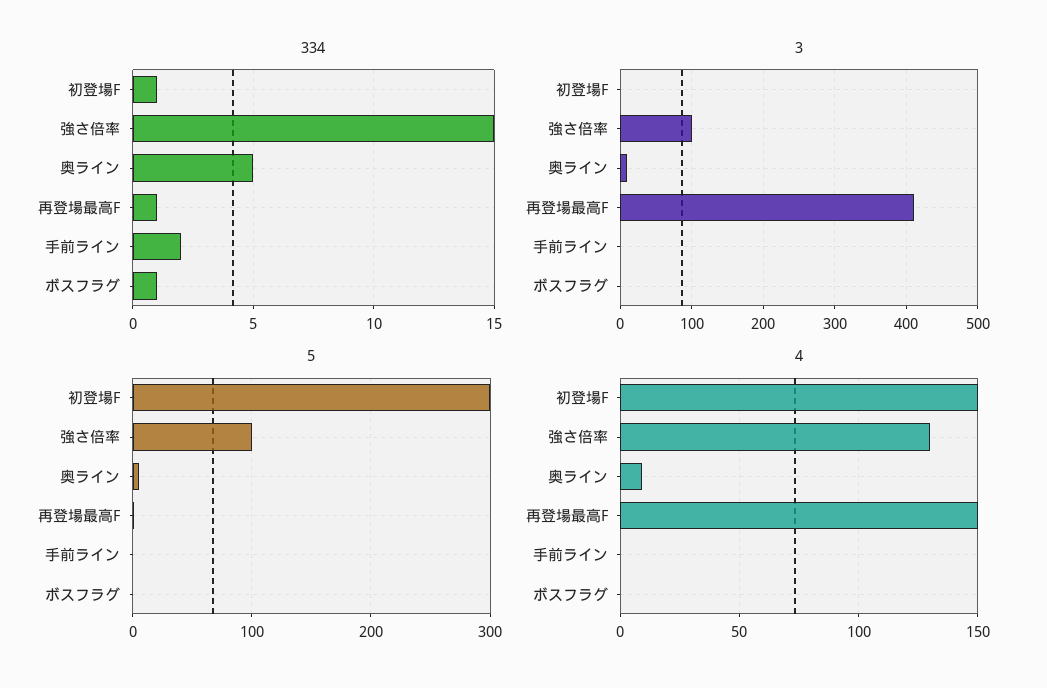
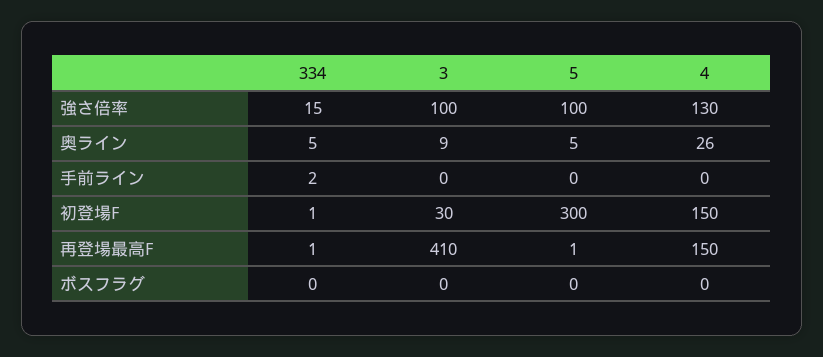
  {
    "334": {
      "初登場F": 1,
      "強さ倍率": 15,
      "奥ライン": 5,
      "再登場最高F": 1,
      "手前ライン": 2,
-     "ボスフラグ": 1
+     "ボスフラグ": 0
    },
    "3": {
-     "初登場F": 0,
+     "初登場F": 30,
      "強さ倍率": 100,
      "奥ライン": 9,
      "再登場最高F": 410,
      "手前ライン": 0,
      "ボスフラグ": 0
    },
    "5": {
      "初登場F": 300,
      "強さ倍率": 100,
      "奥ライン": 5,
      "再登場最高F": 1,
      "手前ライン": 0,
      "ボスフラグ": 0
    },
    "4": {
      "初登場F": 150,
      "強さ倍率": 130,
-     "奥ライン": 10,
+     "奥ライン": 26,
      "再登場最高F": 150,
      "手前ライン": 0,
      "ボスフラグ": 0
    }
  }

